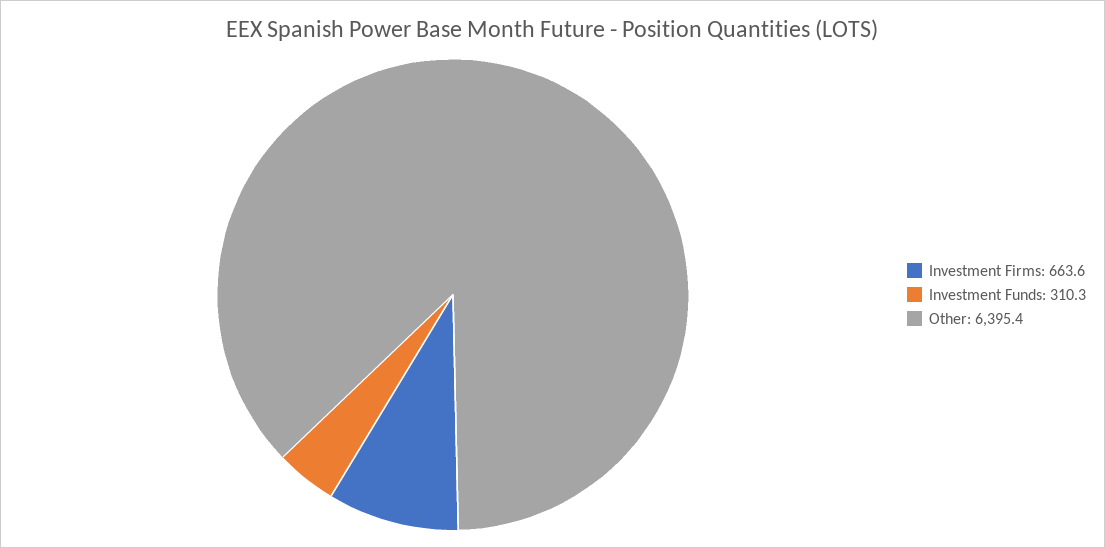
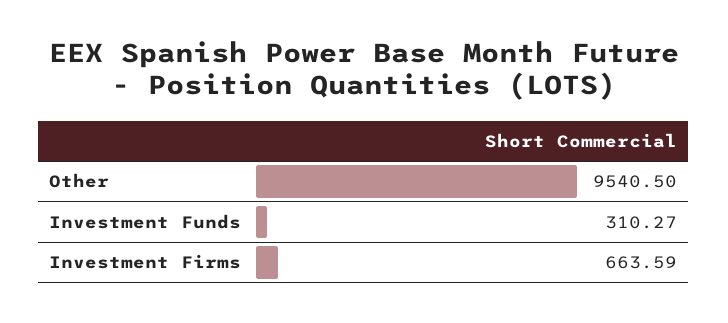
  {
    "Investment Firms": 663.59,
    "Investment Funds": 310.27,
-   "Other": 6395.4
+   "Other": 9540.5
  }

